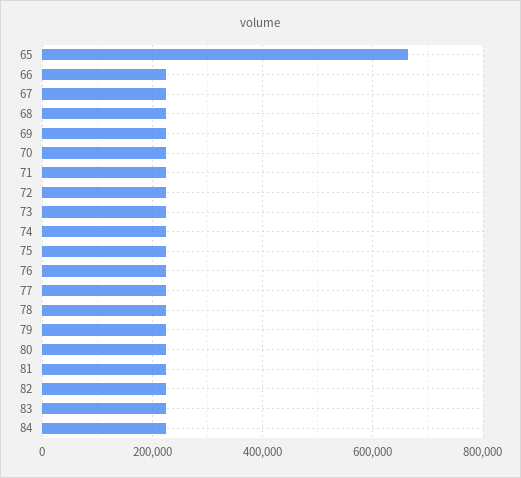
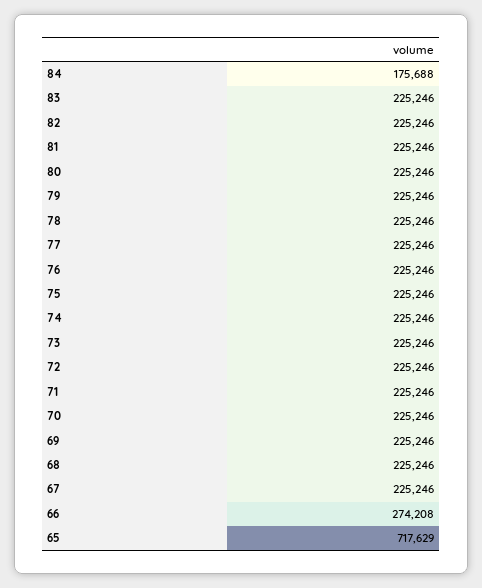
  {
-   "65": 660000,
+   "65": 717629,
-   "66": 220000,
+   "66": 274208,
    "67": 225246,
    "68": 225246,
    "69": 225246,
    "70": 225246,
    "71": 225246,
    "72": 225246,
    "73": 225246,
    "74": 225246,
    "75": 225246,
    "76": 225246,
    "77": 225246,
    "78": 225246,
    "79": 225246,
    "80": 225246,
    "81": 225246,
    "82": 225246,
    "83": 225246,
-   "84": 220000
+   "84": 175688
  }

